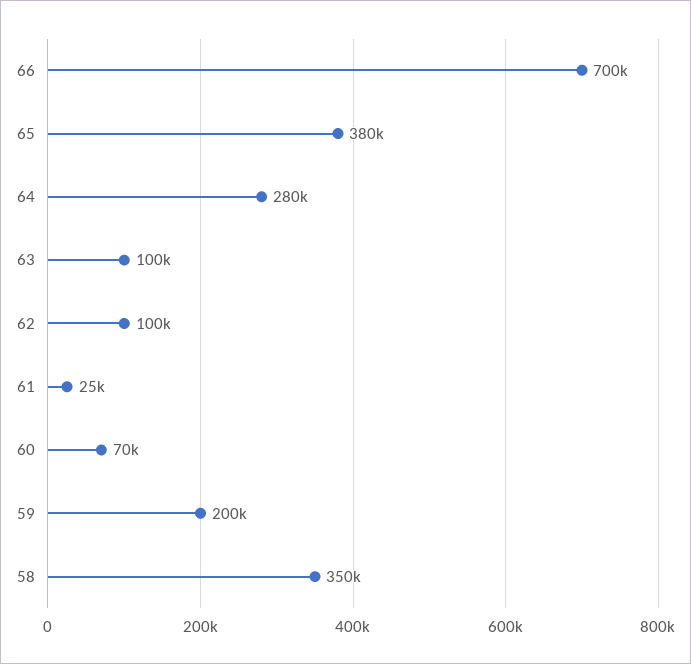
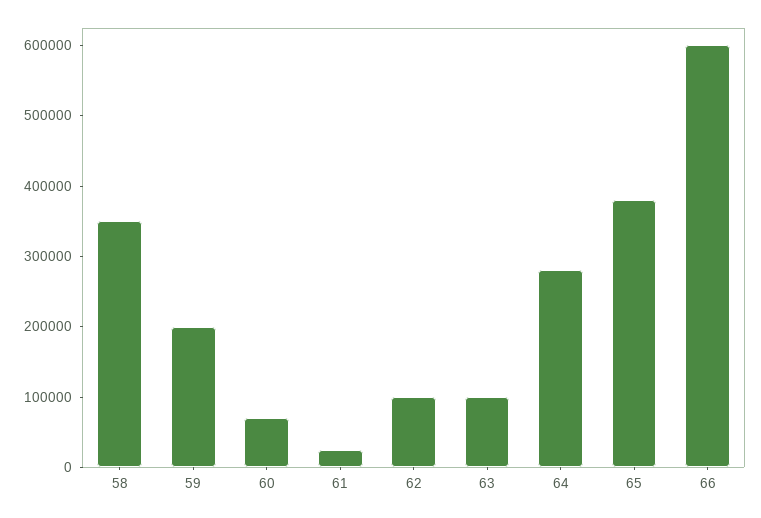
  {
-   "66": 700000,
+   "66": 600000,
    "65": 380000,
    "64": 280000,
    "63": 100000,
    "62": 100000,
    "61": 25000,
    "60": 70000,
    "59": 200000,
    "58": 350000
  }

